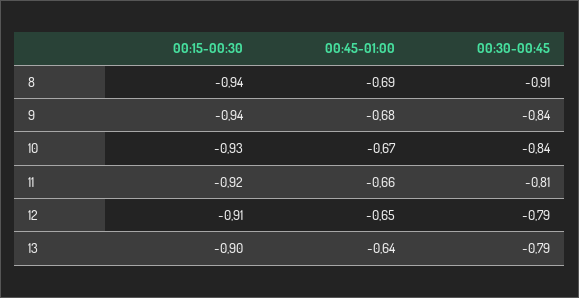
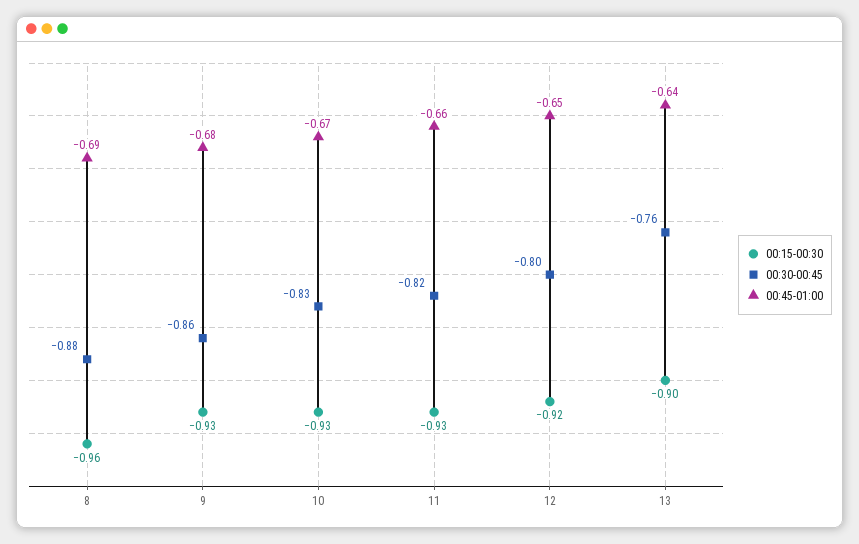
  {
    "00:15-00:30": {
-     "8": -0.94,
+     "8": -0.96,
-     "9": -0.94,
+     "9": -0.93,
      "10": -0.93,
-     "11": -0.92,
+     "11": -0.93,
-     "12": -0.91,
+     "12": -0.92,
      "13": -0.9
    },
    "00:45-01:00": {
      "8": -0.69,
      "9": -0.68,
      "10": -0.67,
      "11": -0.66,
      "12": -0.65,
      "13": -0.64
    },
    "00:30-00:45": {
-     "8": -0.91,
+     "8": -0.88,
-     "9": -0.84,
+     "9": -0.86,
-     "10": -0.84,
+     "10": -0.83,
-     "11": -0.81,
+     "11": -0.82,
-     "12": -0.79,
+     "12": -0.8,
-     "13": -0.79
+     "13": -0.76
    }
  }

